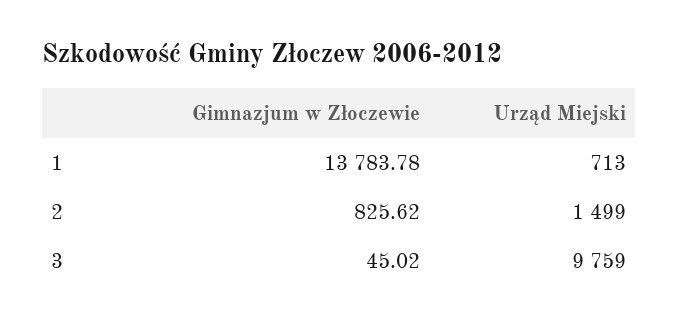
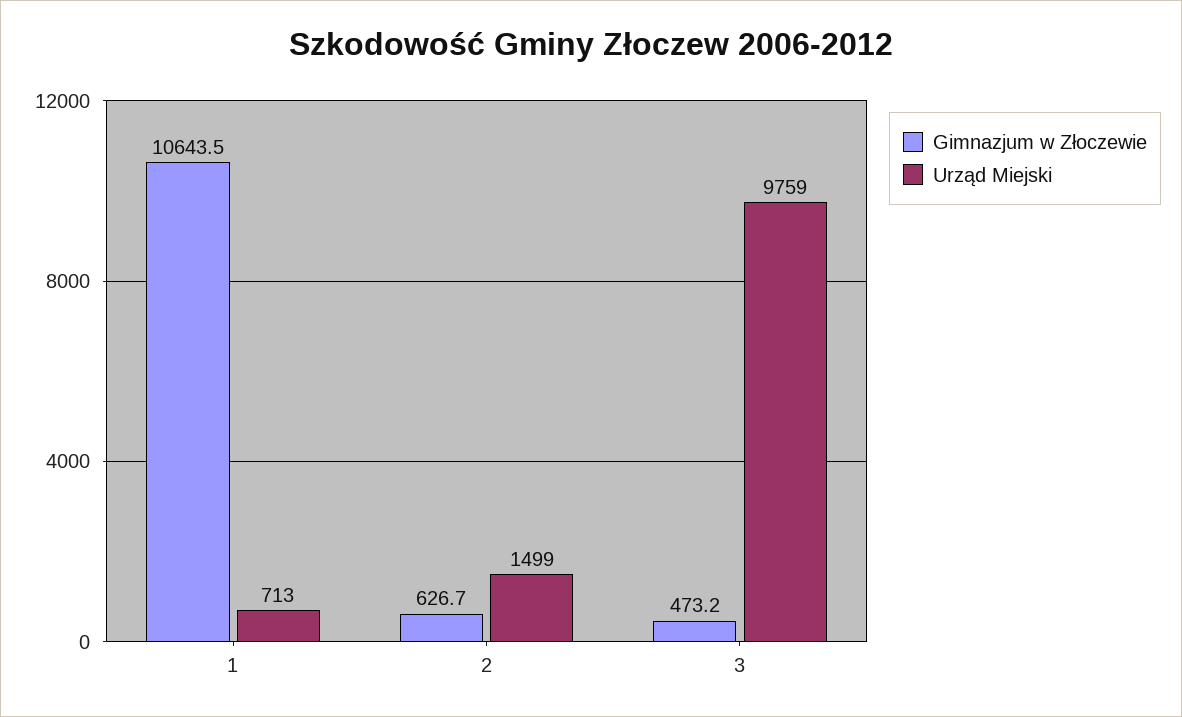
  {
    "Gimnazjum w Złoczewie": {
-     "1": 13783.78,
+     "1": 10643.5,
-     "2": 825.62,
+     "2": 626.7,
-     "3": 45.02
+     "3": 473.2
    },
    "Urząd Miejski": {
      "1": 713,
      "2": 1499,
      "3": 9759
    }
  }

